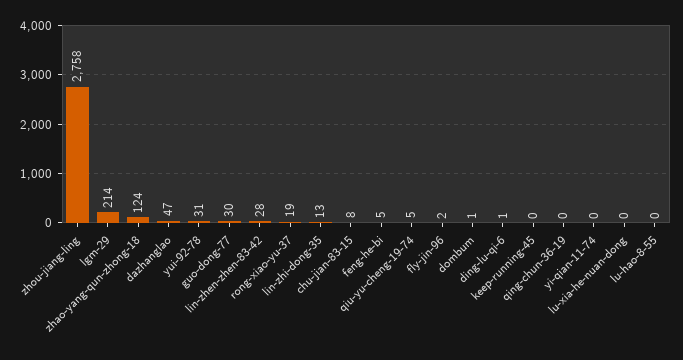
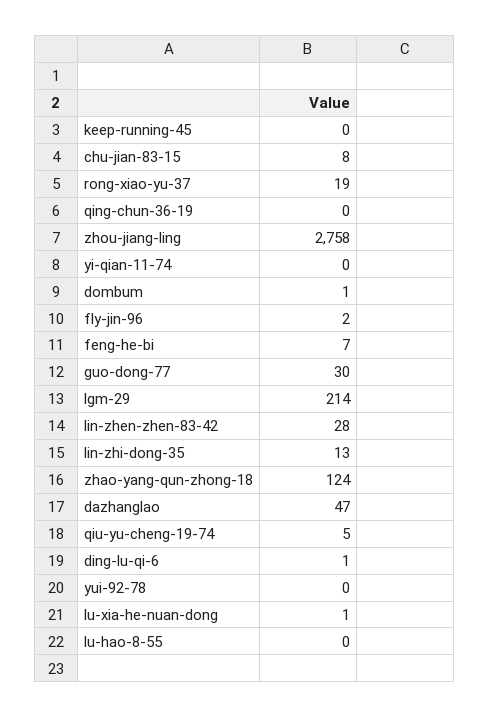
  {
    "zhou-jiang-ling": 2758,
    "lgm-29": 214,
    "zhao-yang-qun-zhong-18": 124,
    "dazhanglao": 47,
-   "yui-92-78": 31,
+   "yui-92-78": 0,
    "guo-dong-77": 30,
    "lin-zhen-zhen-83-42": 28,
    "rong-xiao-yu-37": 19,
    "lin-zhi-dong-35": 13,
    "chu-jian-83-15": 8,
-   "feng-he-bi": 5,
+   "feng-he-bi": 7,
    "qiu-yu-cheng-19-74": 5,
    "fly-jin-96": 2,
    "dombum": 1,
    "ding-lu-qi-6": 1,
    "keep-running-45": 0,
    "qing-chun-36-19": 0,
    "yi-qian-11-74": 0,
-   "lu-xia-he-nuan-dong": 0,
+   "lu-xia-he-nuan-dong": 1,
    "lu-hao-8-55": 0
  }

